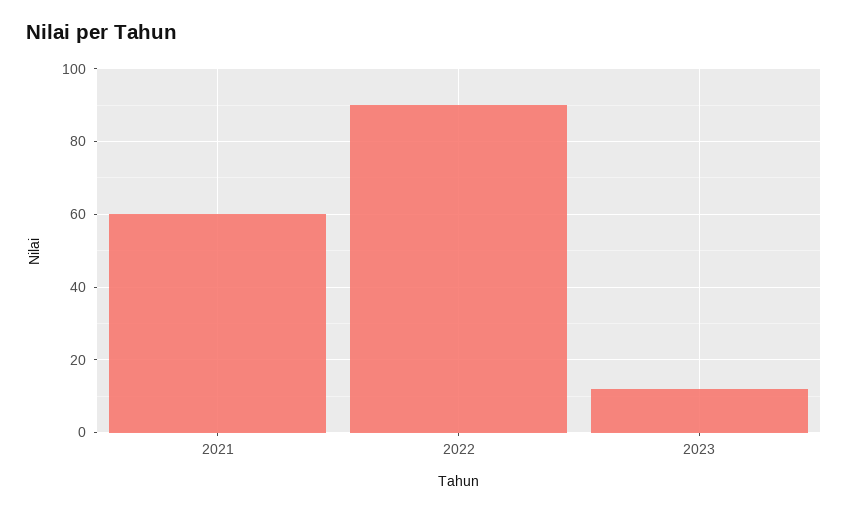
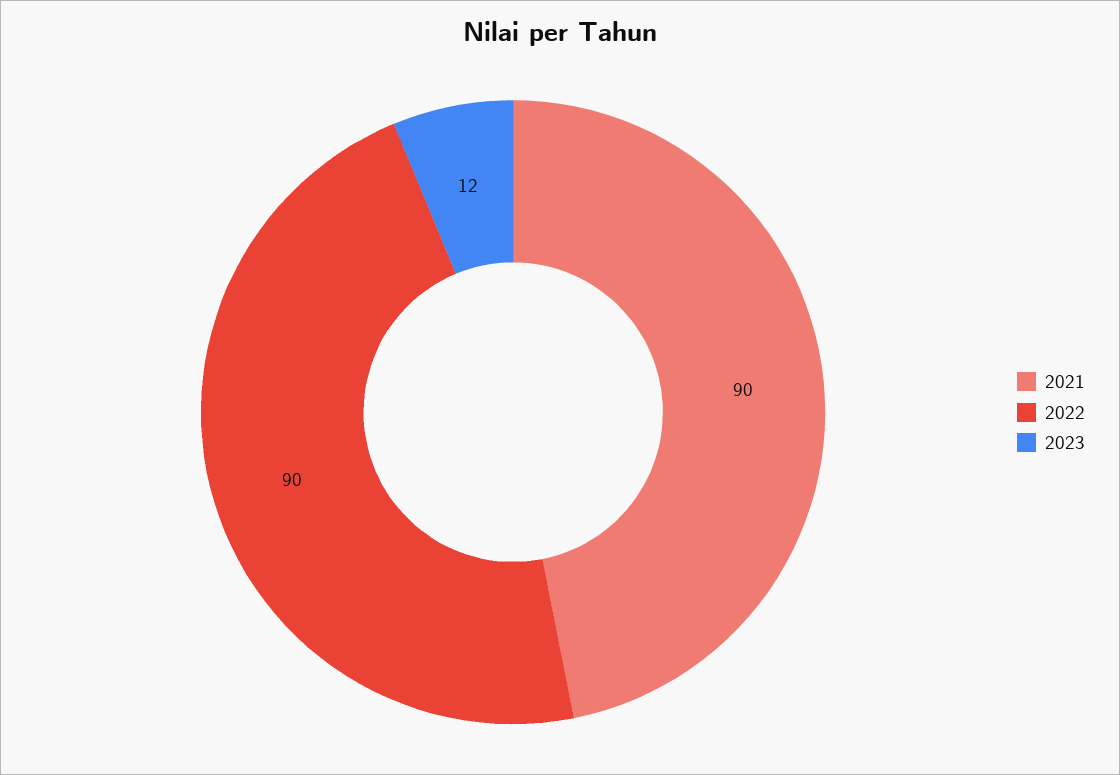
  {
-   "2021": 60,
+   "2021": 90,
    "2022": 90,
    "2023": 12
  }

